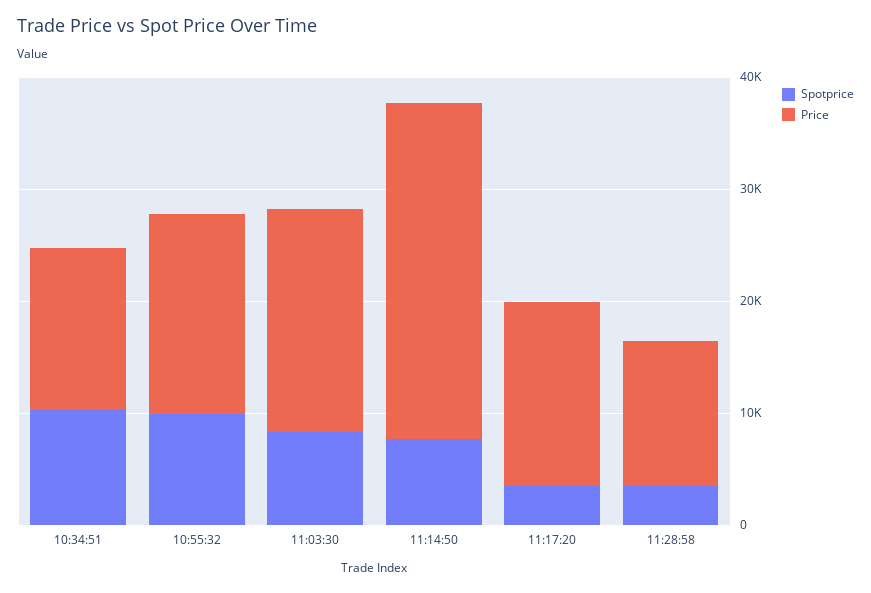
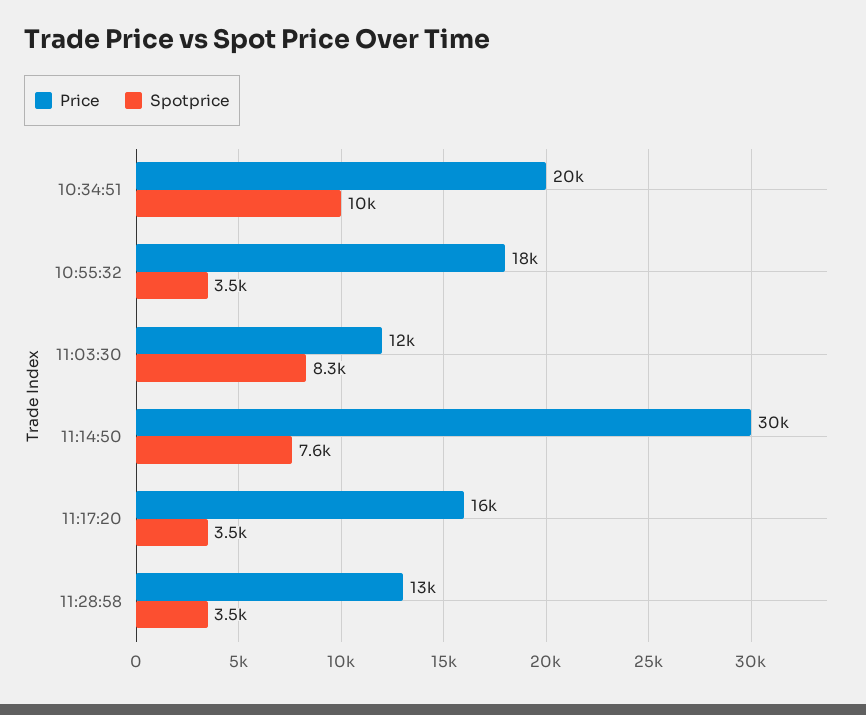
  {
    "Spotprice": {
      "10:34:51": 10000,
-     "10:55:32": 10000,
+     "10:55:32": 3500,
      "11:03:30": 8300,
      "11:14:50": 7600,
      "11:17:20": 3500,
      "11:28:58": 3500
    },
    "Price": {
-     "10:34:51": 14000,
+     "10:34:51": 20000,
      "10:55:32": 18000,
-     "11:03:30": 20000,
+     "11:03:30": 12000,
      "11:14:50": 30000,
      "11:17:20": 16000,
      "11:28:58": 13000
    }
  }

